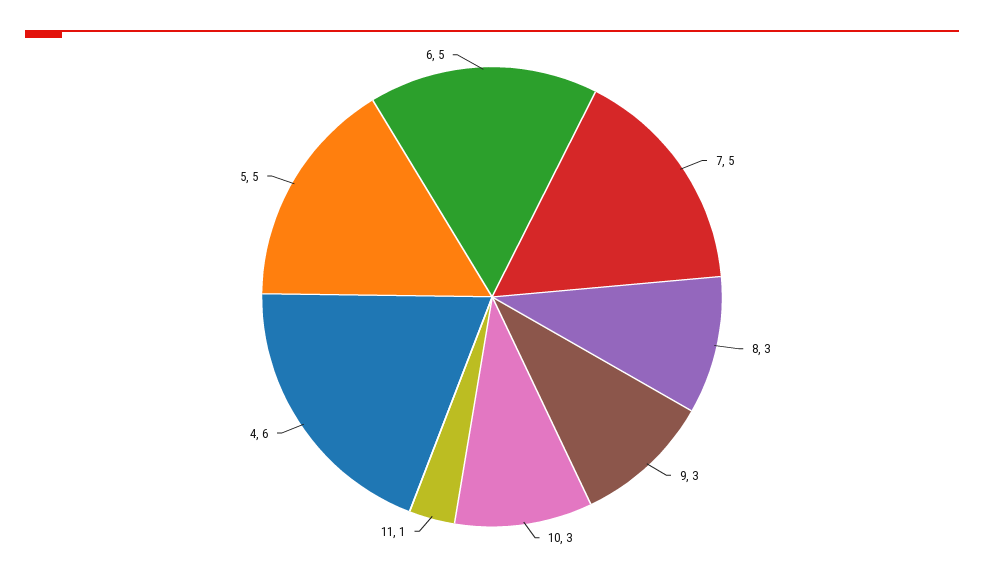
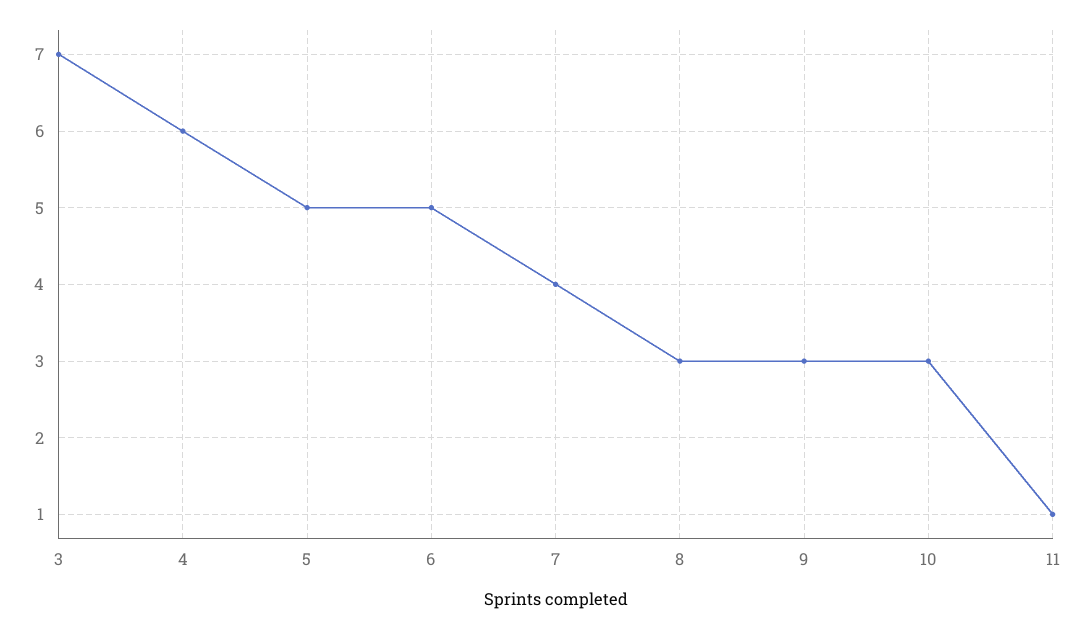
  {
-   "7": 5,
+   "7": 4,
    "8": 3,
    "9": 3,
    "10": 3,
    "11": 1,
    "4": 6,
    "5": 5,
-   "6": 5
+   "6": 5,
+   "3": 7
  }

